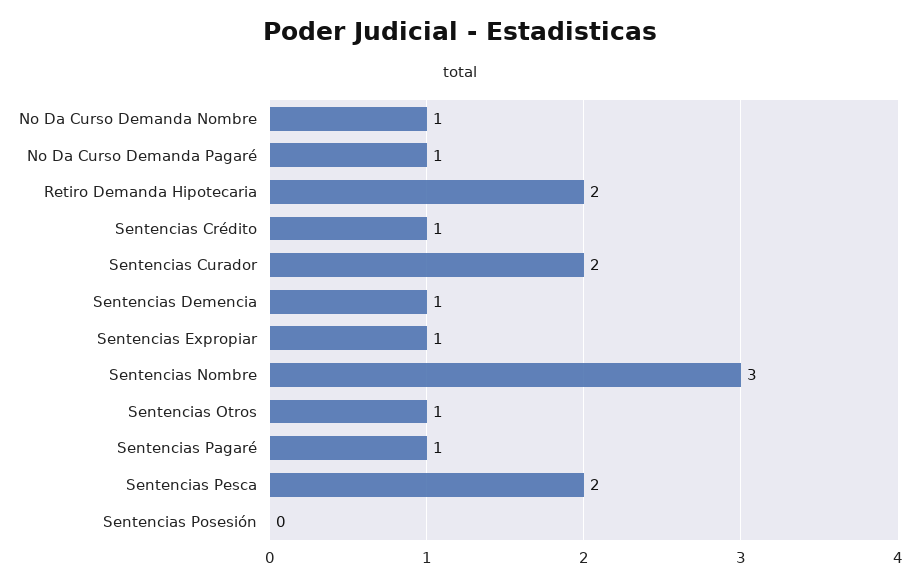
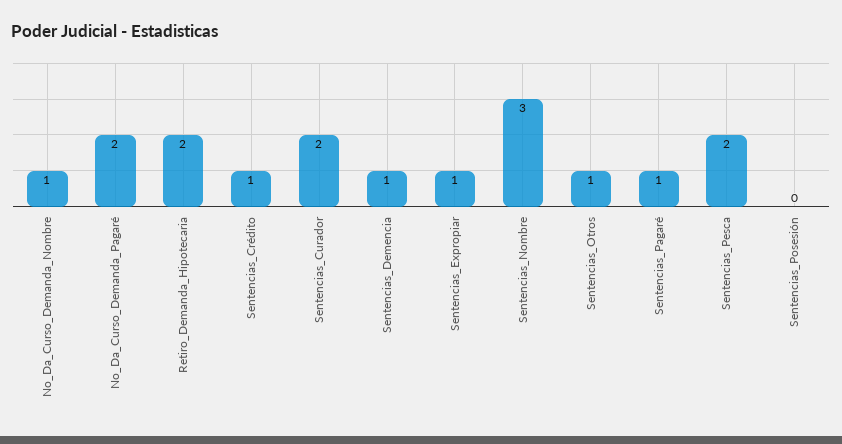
  {
    "No Da Curso Demanda Nombre": 1,
-   "No Da Curso Demanda Pagaré": 1,
+   "No Da Curso Demanda Pagaré": 2,
    "Retiro Demanda Hipotecaria": 2,
    "Sentencias Crédito": 1,
    "Sentencias Curador": 2,
    "Sentencias Demencia": 1,
    "Sentencias Expropiar": 1,
    "Sentencias Nombre": 3,
    "Sentencias Otros": 1,
    "Sentencias Pagaré": 1,
    "Sentencias Pesca": 2,
    "Sentencias Posesión": 0
  }

